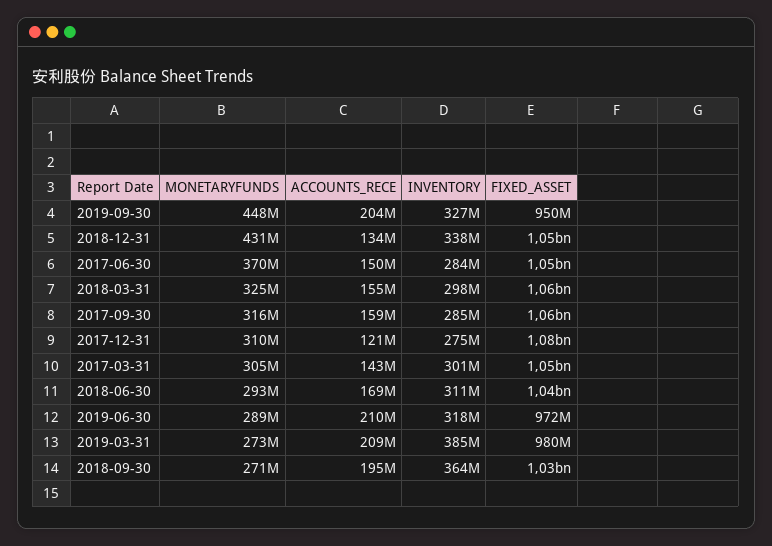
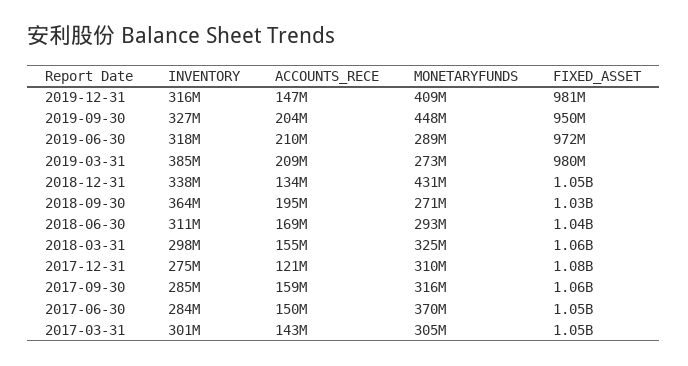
  {
    "MONETARYFUNDS": {
      "2019-09-30": 448000000,
      "2018-12-31": 431000000,
      "2017-06-30": 370000000,
      "2018-03-31": 325000000,
      "2017-09-30": 316000000,
      "2017-12-31": 310000000,
      "2017-03-31": 305000000,
      "2018-06-30": 293000000,
      "2019-06-30": 289000000,
      "2019-03-31": 273000000,
-     "2018-09-30": 271000000
+     "2018-09-30": 271000000,
+     "2019-12-31": 409000000
    },
    "ACCOUNTS_RECE": {
      "2019-09-30": 204000000,
      "2018-12-31": 134000000,
      "2017-06-30": 150000000,
      "2018-03-31": 155000000,
      "2017-09-30": 159000000,
      "2017-12-31": 121000000,
      "2017-03-31": 143000000,
      "2018-06-30": 169000000,
      "2019-06-30": 210000000,
      "2019-03-31": 209000000,
-     "2018-09-30": 195000000
+     "2018-09-30": 195000000,
+     "2019-12-31": 147000000
    },
    "INVENTORY": {
      "2019-09-30": 327000000,
      "2018-12-31": 338000000,
      "2017-06-30": 284000000,
      "2018-03-31": 298000000,
      "2017-09-30": 285000000,
      "2017-12-31": 275000000,
      "2017-03-31": 301000000,
      "2018-06-30": 311000000,
      "2019-06-30": 318000000,
      "2019-03-31": 385000000,
-     "2018-09-30": 364000000
+     "2018-09-30": 364000000,
+     "2019-12-31": 316000000
    },
    "FIXED_ASSET": {
      "2019-09-30": 950000000,
      "2018-12-31": 1050000000,
      "2017-06-30": 1050000000,
      "2018-03-31": 1060000000,
      "2017-09-30": 1060000000,
      "2017-12-31": 1080000000,
      "2017-03-31": 1050000000,
      "2018-06-30": 1040000000,
      "2019-06-30": 972000000,
      "2019-03-31": 980000000,
-     "2018-09-30": 1030000000
+     "2018-09-30": 1030000000,
+     "2019-12-31": 981000000
    }
  }

